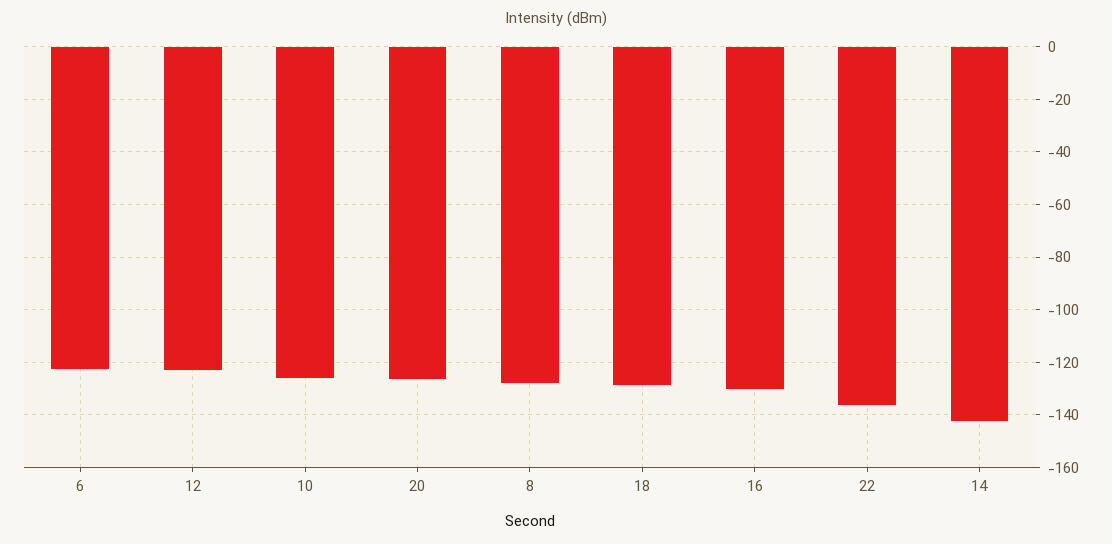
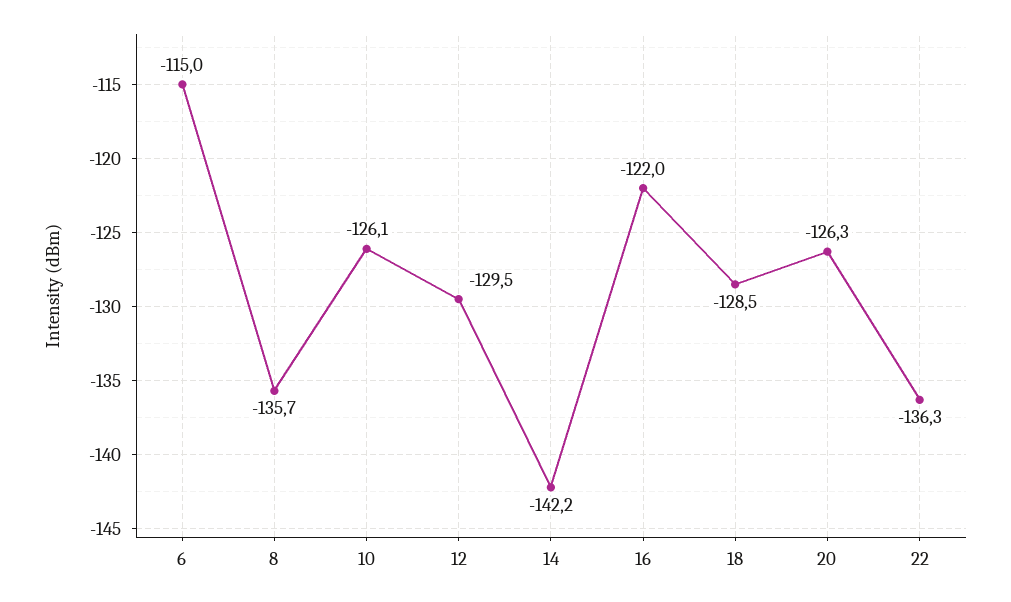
  {
-   "6": -122.5,
+   "6": -115,
-   "12": -122.5,
+   "12": -129.5,
    "10": -126.1,
    "20": -126.3,
-   "8": -127.5,
+   "8": -135.7,
    "18": -128.5,
-   "16": -130,
+   "16": -122,
    "22": -136.3,
    "14": -142.2
  }

